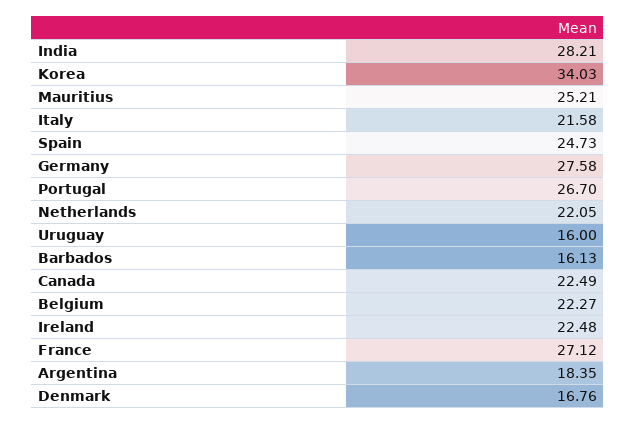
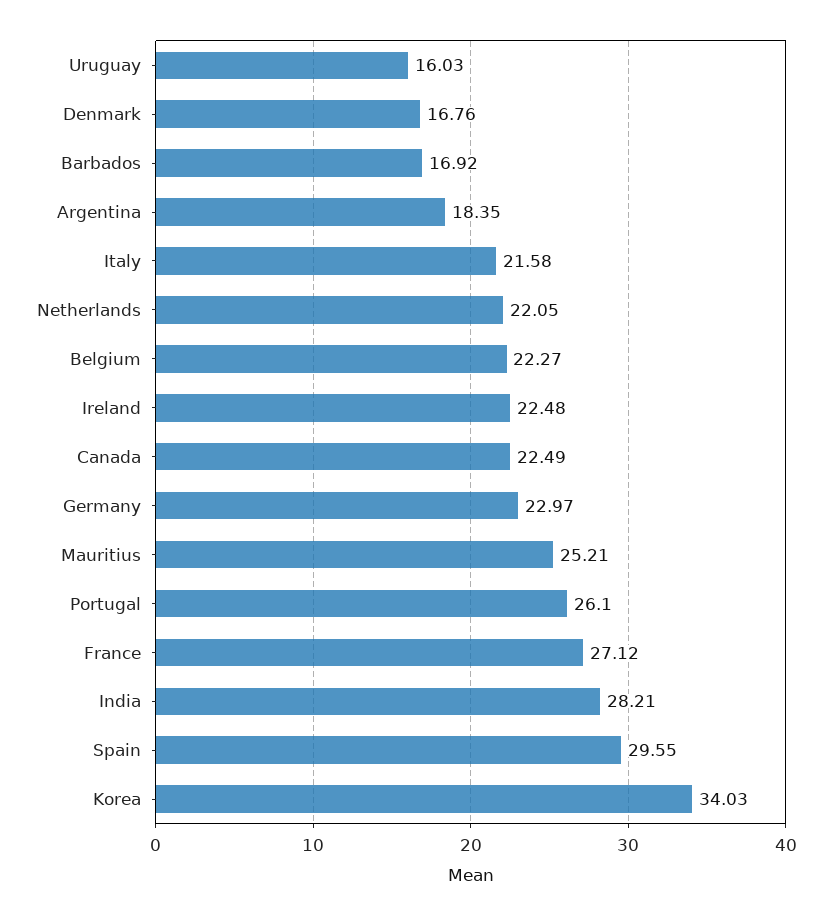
  {
    "India": 28.21,
    "Korea": 34.03,
    "Mauritius": 25.21,
    "Italy": 21.58,
-   "Spain": 24.73,
+   "Spain": 29.55,
-   "Germany": 27.58,
+   "Germany": 22.97,
-   "Portugal": 26.7,
+   "Portugal": 26.1,
    "Netherlands": 22.05,
-   "Uruguay": 16,
+   "Uruguay": 16.03,
-   "Barbados": 16.13,
+   "Barbados": 16.92,
    "Canada": 22.49,
    "Belgium": 22.27,
    "Ireland": 22.48,
    "France": 27.12,
    "Argentina": 18.35,
    "Denmark": 16.76
  }

